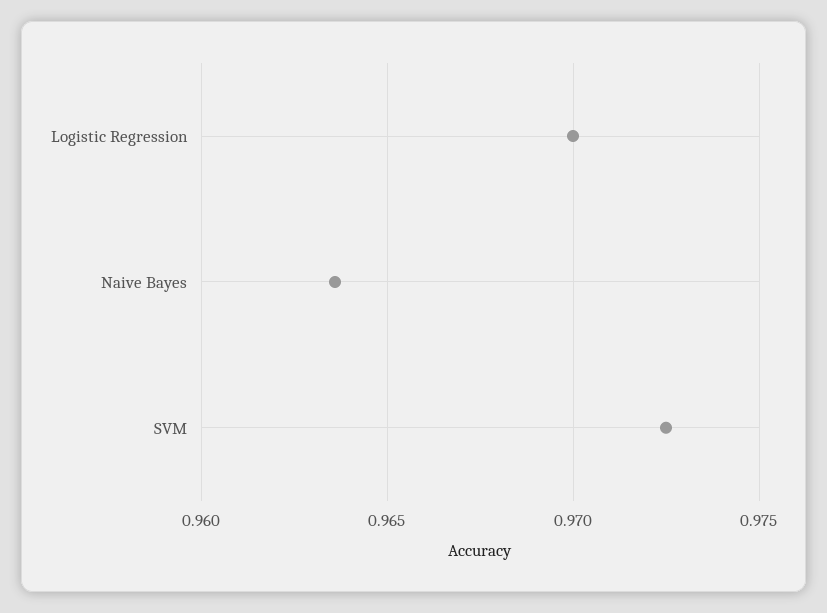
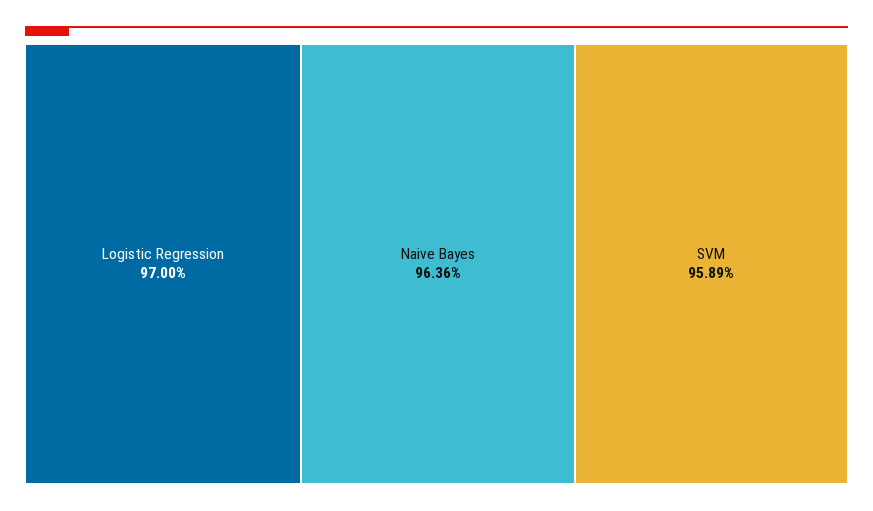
  {
    "Logistic Regression": 0.97,
    "Naive Bayes": 0.9636,
-   "SVM": 0.9725
+   "SVM": 0.9589
  }

